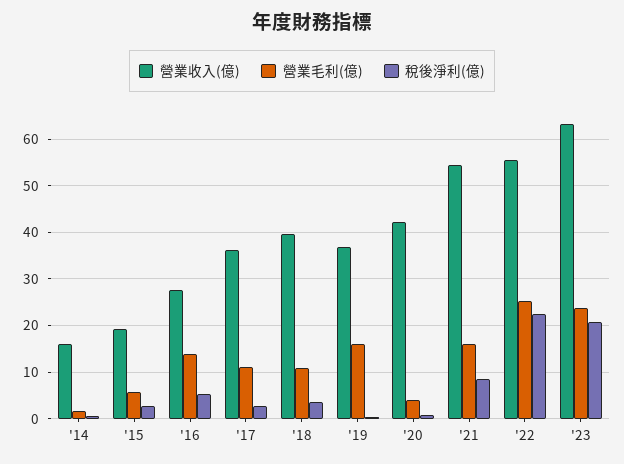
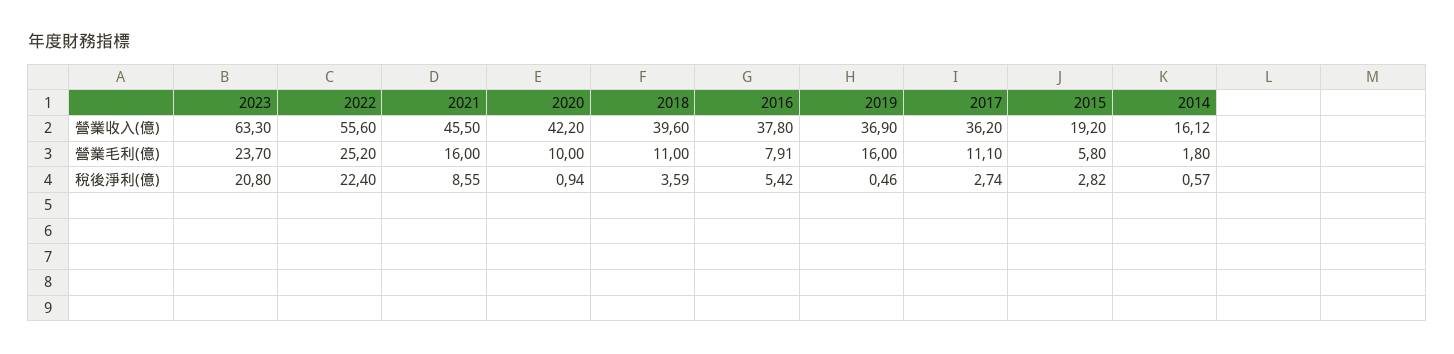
  {
    "營業收入(億)": {
      "'14": 16.12,
      "'15": 19.2,
-     "'16": 28,
+     "'16": 37.8,
      "'17": 36.2,
      "'18": 39.6,
      "'19": 36.9,
      "'20": 42.2,
-     "'21": 54,
+     "'21": 45.5,
      "'22": 55.6,
      "'23": 63.3
    },
    "營業毛利(億)": {
      "'14": 1.8,
      "'15": 5.8,
-     "'16": 14,
+     "'16": 7.91,
      "'17": 11.1,
      "'18": 11,
      "'19": 16,
-     "'20": 4,
+     "'20": 10,
      "'21": 16,
      "'22": 25.2,
      "'23": 23.7
    },
    "稅後淨利(億)": {
      "'14": 0.57,
      "'15": 2.82,
      "'16": 5.42,
      "'17": 2.74,
      "'18": 3.59,
      "'19": 0.46,
      "'20": 0.94,
      "'21": 8.55,
      "'22": 22.4,
      "'23": 20.8
    }
  }

